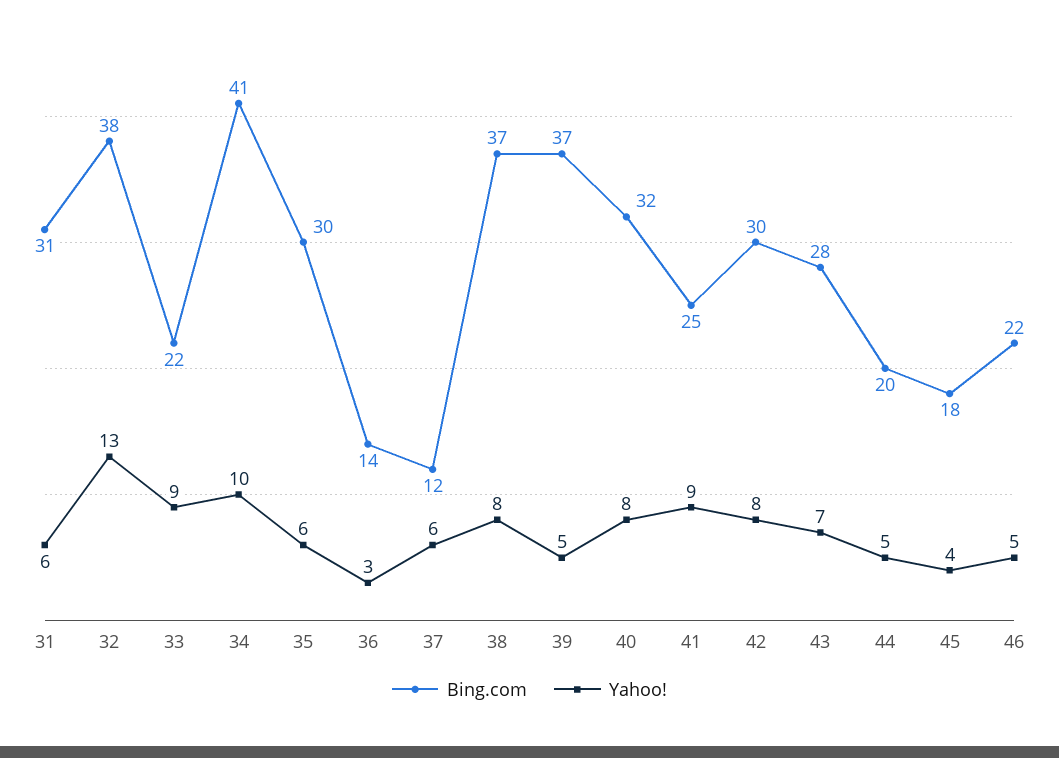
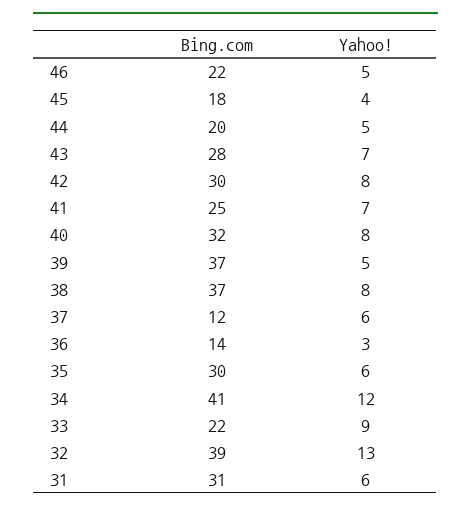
  {
    "Bing.com": {
      "31": 31,
-     "32": 38,
+     "32": 39,
      "33": 22,
      "34": 41,
      "35": 30,
      "36": 14,
      "37": 12,
      "38": 37,
      "39": 37,
      "40": 32,
      "41": 25,
      "42": 30,
      "43": 28,
      "44": 20,
      "45": 18,
      "46": 22
    },
    "Yahoo!": {
      "31": 6,
      "32": 13,
      "33": 9,
-     "34": 10,
+     "34": 12,
      "35": 6,
      "36": 3,
      "37": 6,
      "38": 8,
      "39": 5,
      "40": 8,
-     "41": 9,
+     "41": 7,
      "42": 8,
      "43": 7,
      "44": 5,
      "45": 4,
      "46": 5
    }
  }

